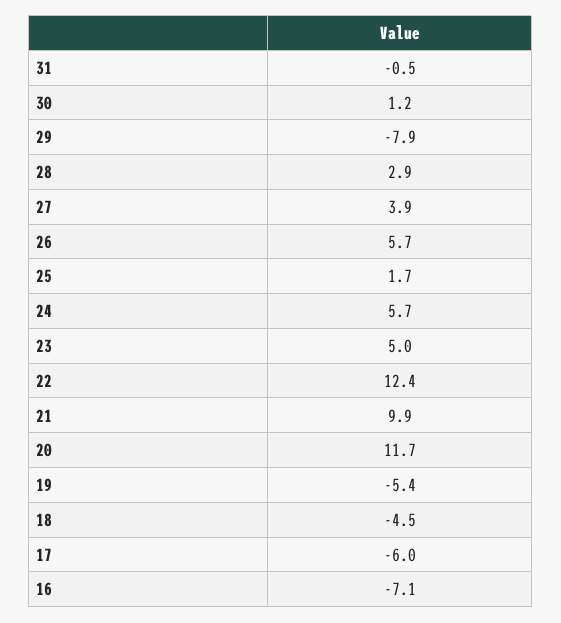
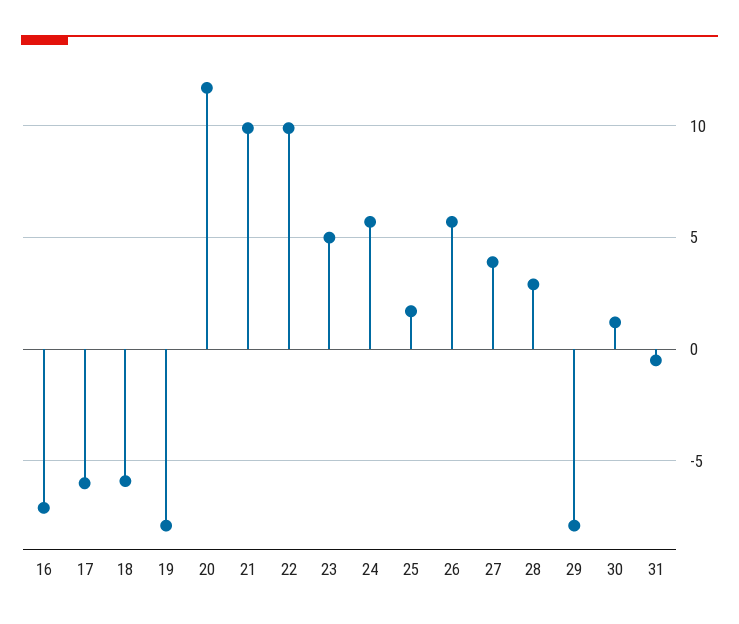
  {
    "31": -0.5,
    "30": 1.2,
    "29": -7.9,
    "28": 2.9,
    "27": 3.9,
    "26": 5.7,
    "25": 1.7,
    "24": 5.7,
    "23": 5,
-   "22": 12.4,
+   "22": 10,
    "21": 9.9,
    "20": 11.7,
-   "19": -5.4,
+   "19": -8,
-   "18": -4.5,
+   "18": -6,
    "17": -6,
    "16": -7.1
  }

